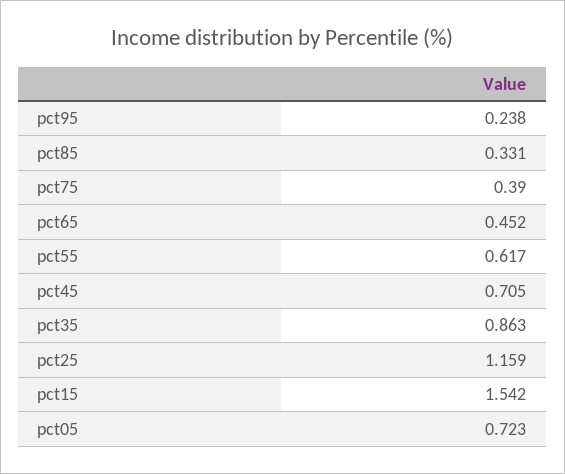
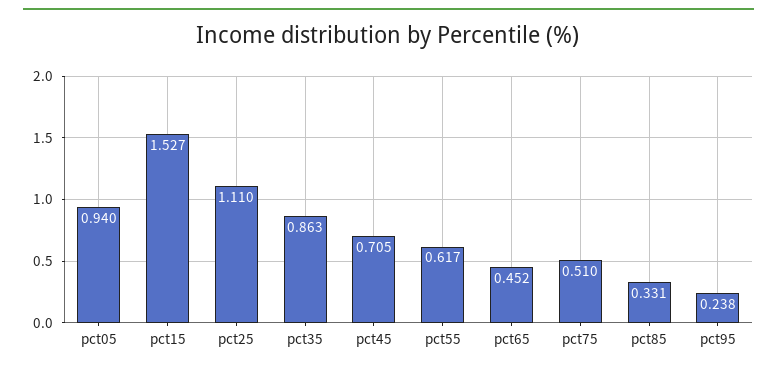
  {
    "pct95": 0.238,
    "pct85": 0.331,
-   "pct75": 0.39,
+   "pct75": 0.51,
    "pct65": 0.452,
    "pct55": 0.617,
    "pct45": 0.705,
    "pct35": 0.863,
-   "pct25": 1.159,
+   "pct25": 1.11,
-   "pct15": 1.542,
+   "pct15": 1.527,
-   "pct05": 0.723
+   "pct05": 0.94
  }

